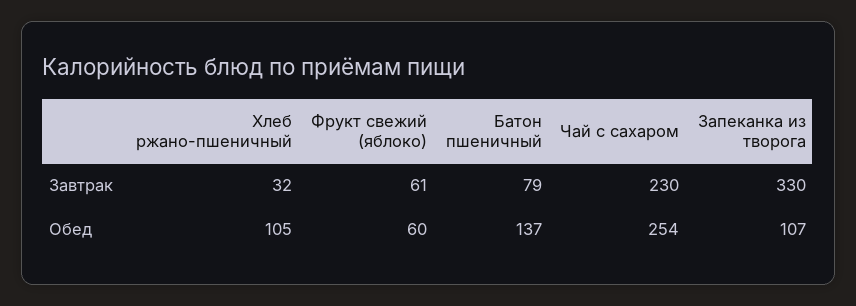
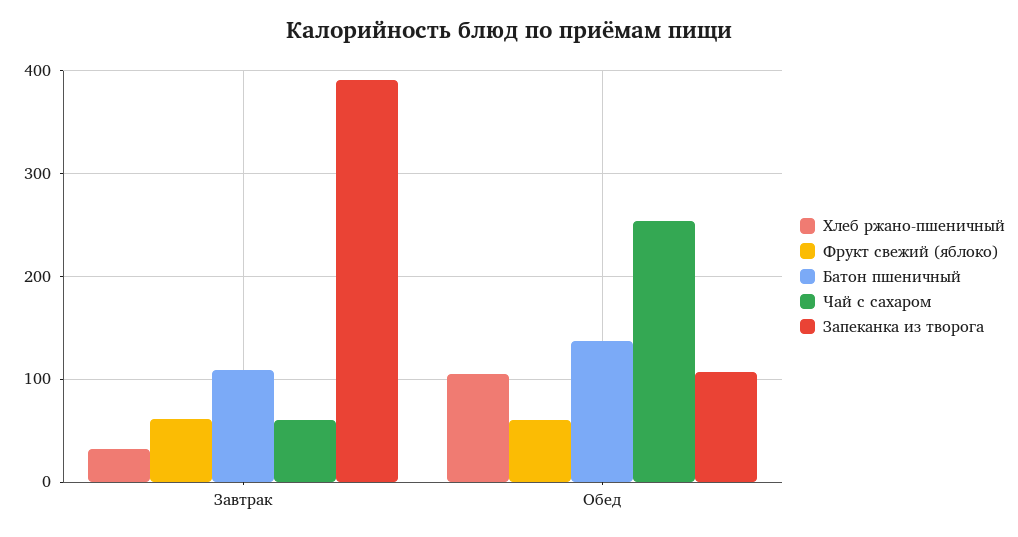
  {
    "Хлеб ржано-пшеничный": {
      "Завтрак": 32,
      "Обед": 105
    },
    "Фрукт свежий (яблоко)": {
      "Завтрак": 61,
      "Обед": 60
    },
    "Батон пшеничный": {
-     "Завтрак": 79,
+     "Завтрак": 110,
      "Обед": 137
    },
    "Чай с сахаром": {
-     "Завтрак": 230,
+     "Завтрак": 60,
      "Обед": 254
    },
    "Запеканка из творога": {
-     "Завтрак": 330,
+     "Завтрак": 390,
      "Обед": 107
    }
  }

